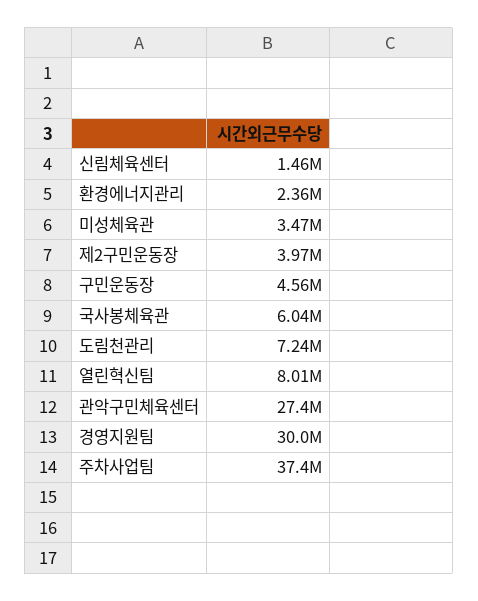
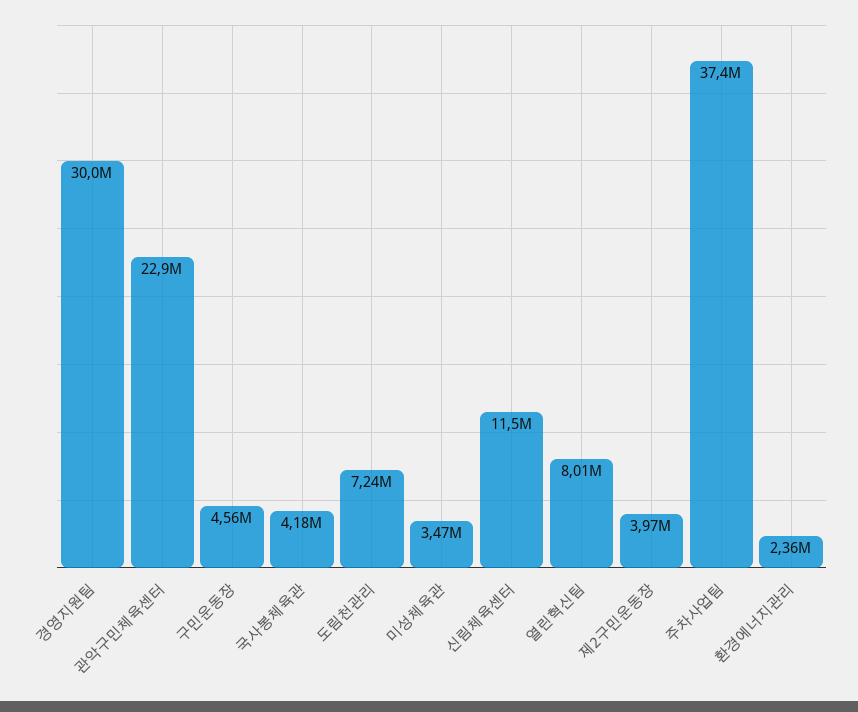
  {
-   "신림체육센터": 1460000,
+   "신림체육센터": 11500000,
    "환경에너지관리": 2360000,
    "미성체육관": 3470000,
    "제2구민운동장": 3970000,
    "구민운동장": 4560000,
-   "국사봉체육관": 6040000,
+   "국사봉체육관": 4180000,
    "도림천관리": 7240000,
    "열린혁신팀": 8010000,
-   "관악구민체육센터": 27400000,
+   "관악구민체육센터": 22900000,
    "경영지원팀": 30000000,
    "주차사업팀": 37400000
  }

